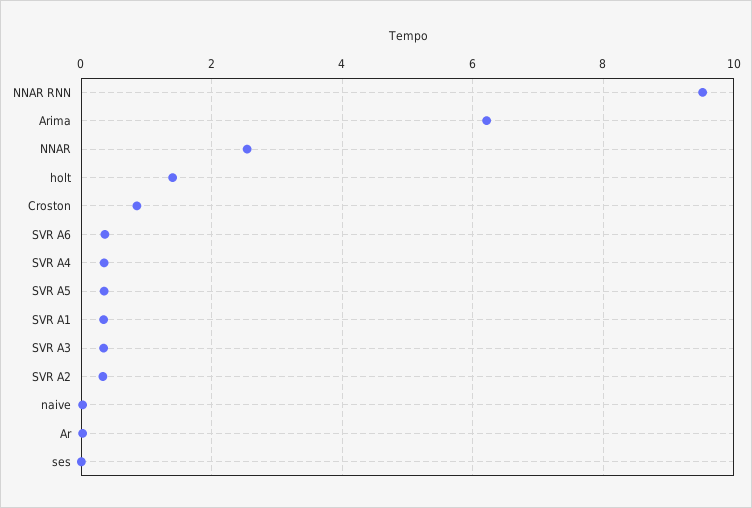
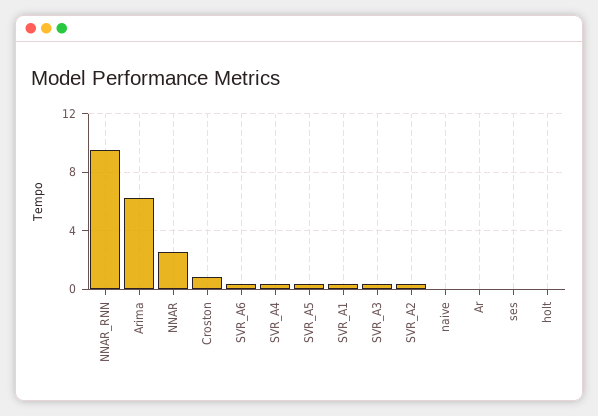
  {
    "NNAR RNN": 9.6,
    "Arima": 6.2,
    "NNAR": 2.6,
-   "holt": 1.4,
+   "holt": 0,
    "Croston": 0.8,
    "SVR A6": 0.4,
    "SVR A4": 0.4,
    "SVR A5": 0.4,
    "SVR A1": 0.4,
    "SVR A3": 0.4,
    "SVR A2": 0.4,
    "naive": 0,
    "Ar": 0,
    "ses": 0
  }

